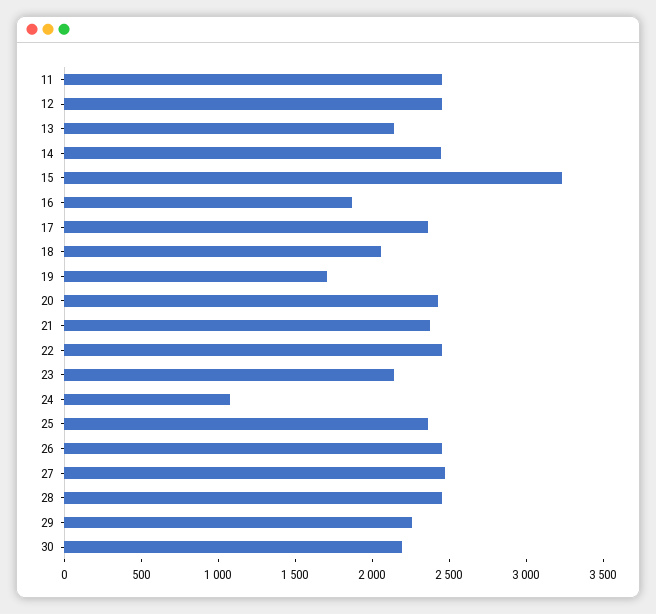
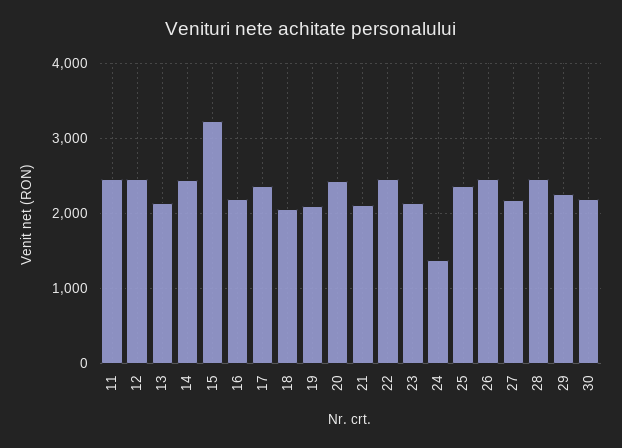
  {
    "11": 2500,
    "12": 2500,
    "13": 2100,
    "14": 2400,
    "15": 3200,
-   "16": 1900,
+   "16": 2200,
    "17": 2400,
    "18": 2100,
-   "19": 1700,
+   "19": 2100,
    "20": 2400,
-   "21": 2400,
+   "21": 2100,
    "22": 2500,
    "23": 2100,
-   "24": 1100,
+   "24": 1400,
    "25": 2400,
    "26": 2500,
-   "27": 2500,
+   "27": 2200,
    "28": 2500,
    "29": 2300,
    "30": 2200
  }

